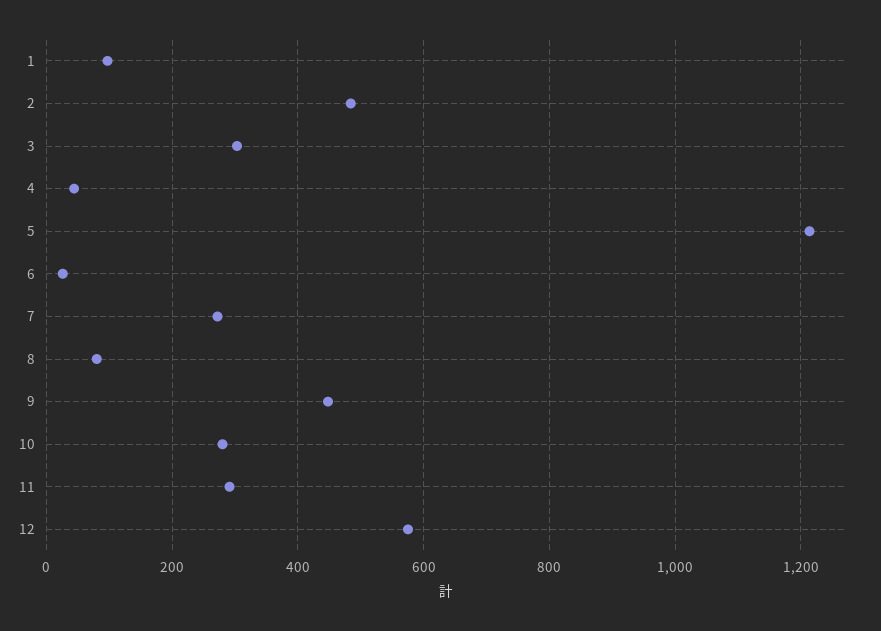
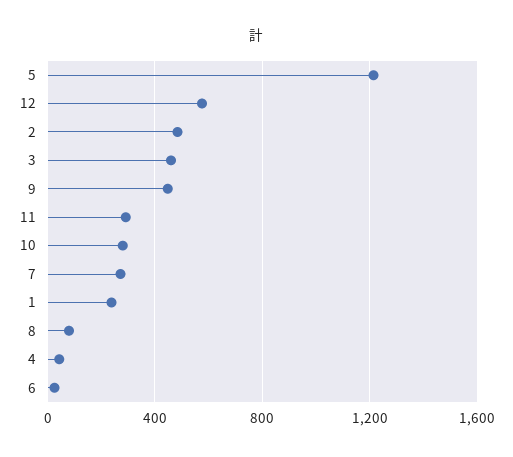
  {
-   "1": 100,
+   "1": 250,
    "2": 480,
-   "3": 300,
+   "3": 450,
    "4": 40,
    "5": 1220,
    "6": 20,
    "7": 280,
    "8": 80,
    "9": 440,
    "10": 280,
    "11": 300,
    "12": 580
  }

